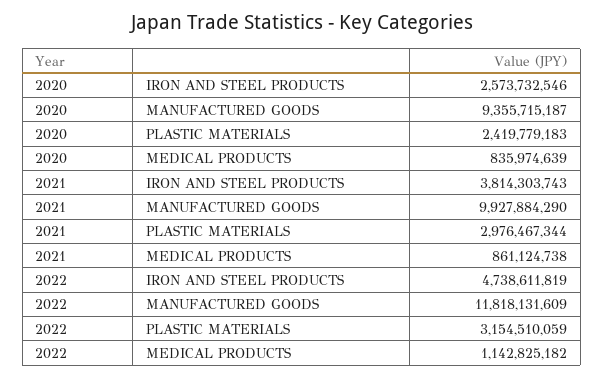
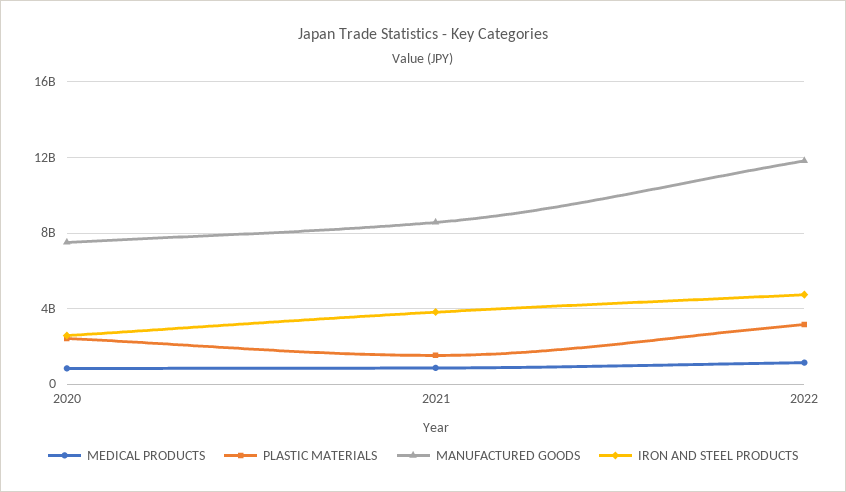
  {
    "IRON AND STEEL PRODUCTS": {
      "2020": 2573732546,
      "2021": 3814303743,
      "2022": 4738611819
    },
    "MANUFACTURED GOODS": {
-     "2020": 9355715187,
+     "2020": 7500000000,
-     "2021": 9927884290,
+     "2021": 8500000000,
      "2022": 11818131609
    },
    "PLASTIC MATERIALS": {
      "2020": 2419779183,
-     "2021": 2976467344,
+     "2021": 1500000000,
      "2022": 3154510059
    },
    "MEDICAL PRODUCTS": {
      "2020": 835974639,
      "2021": 861124738,
      "2022": 1142825182
    }
  }

